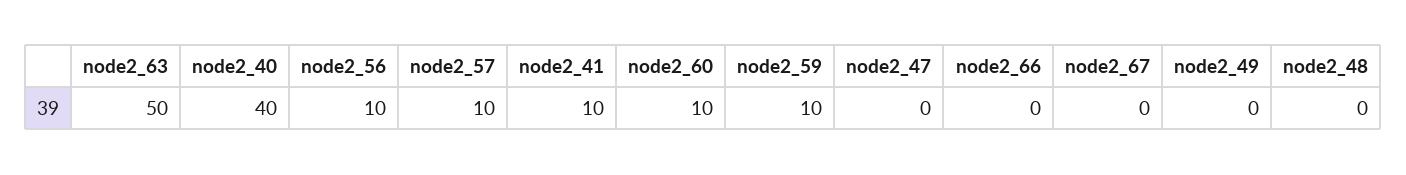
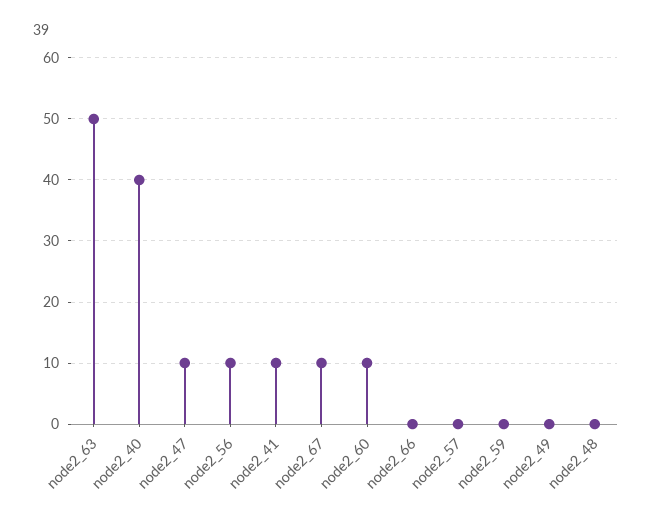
  {
    "node2_63": 50,
    "node2_40": 40,
    "node2_56": 10,
-   "node2_57": 10,
+   "node2_57": 0,
    "node2_41": 10,
    "node2_60": 10,
-   "node2_59": 10,
+   "node2_59": 0,
-   "node2_47": 0,
+   "node2_47": 10,
    "node2_66": 0,
-   "node2_67": 0,
+   "node2_67": 10,
    "node2_49": 0,
    "node2_48": 0
  }

